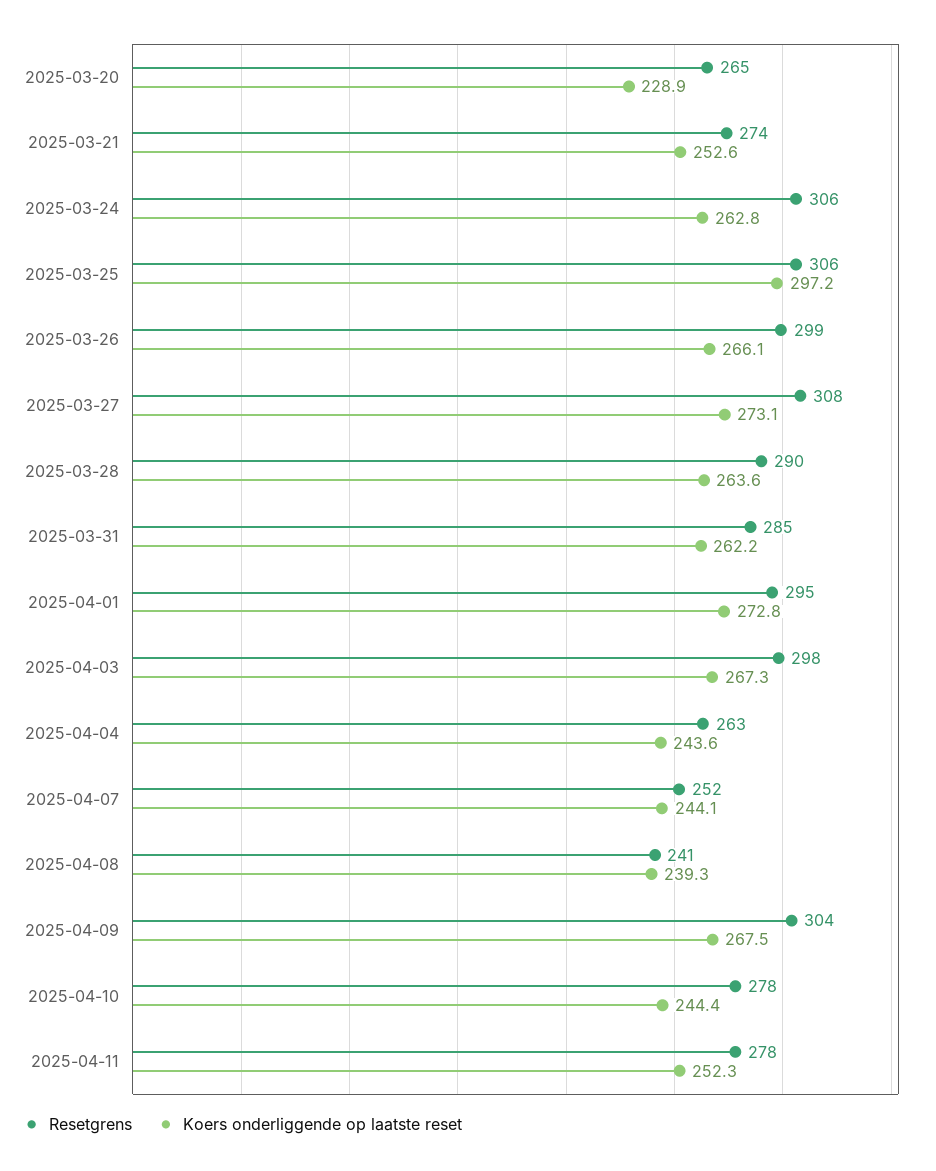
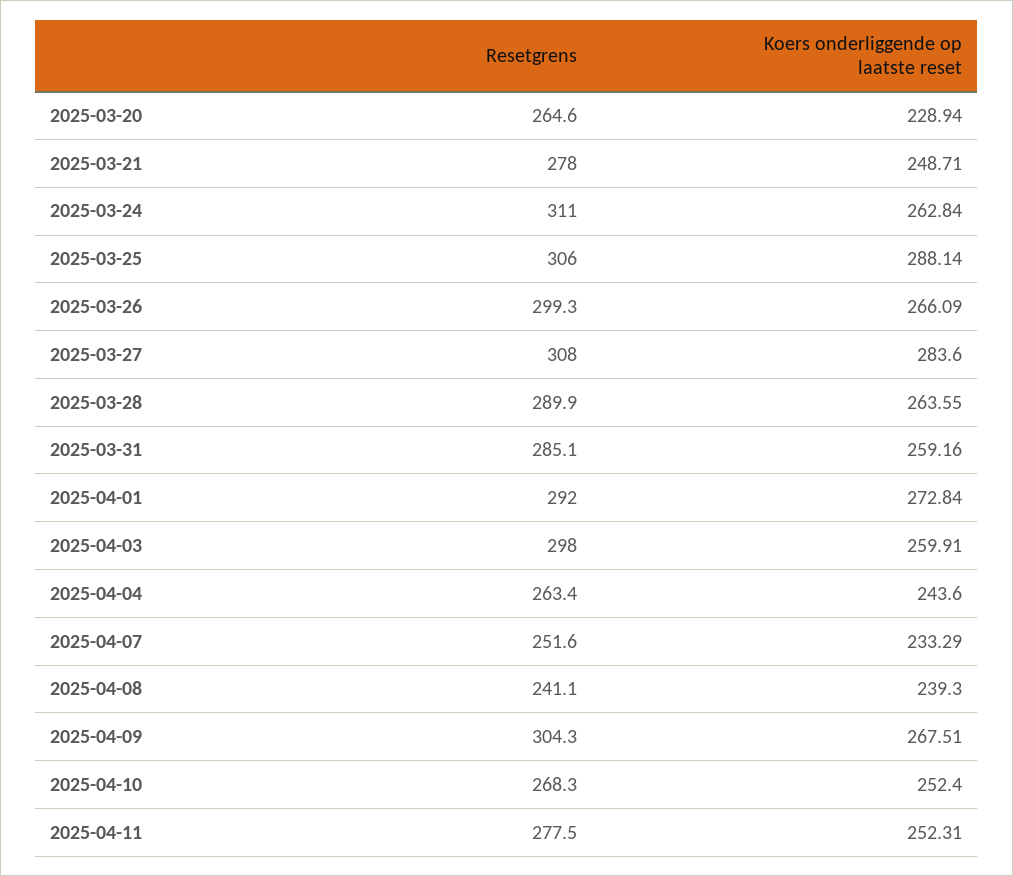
  {
    "Resetgrens": {
      "2025-03-20": 264.6,
-     "2025-03-21": 274,
+     "2025-03-21": 278,
-     "2025-03-24": 306,
+     "2025-03-24": 311,
      "2025-03-25": 306,
      "2025-03-26": 299.3,
      "2025-03-27": 308,
      "2025-03-28": 289.9,
      "2025-03-31": 285.1,
-     "2025-04-01": 295,
+     "2025-04-01": 292,
      "2025-04-03": 298,
      "2025-04-04": 263.4,
      "2025-04-07": 251.6,
      "2025-04-08": 241.1,
      "2025-04-09": 304.3,
-     "2025-04-10": 278,
+     "2025-04-10": 268.3,
      "2025-04-11": 277.5
    },
    "Koers onderliggende op laatste reset": {
      "2025-03-20": 228.94,
-     "2025-03-21": 252.6,
+     "2025-03-21": 248.71,
      "2025-03-24": 262.84,
-     "2025-03-25": 297.2,
+     "2025-03-25": 288.14,
      "2025-03-26": 266.09,
-     "2025-03-27": 273.1,
+     "2025-03-27": 283.6,
      "2025-03-28": 263.55,
-     "2025-03-31": 262.2,
+     "2025-03-31": 259.16,
      "2025-04-01": 272.84,
-     "2025-04-03": 267.3,
+     "2025-04-03": 259.91,
      "2025-04-04": 243.6,
-     "2025-04-07": 244.1,
+     "2025-04-07": 233.29,
      "2025-04-08": 239.3,
      "2025-04-09": 267.51,
-     "2025-04-10": 244.4,
+     "2025-04-10": 252.4,
      "2025-04-11": 252.31
    }
  }

